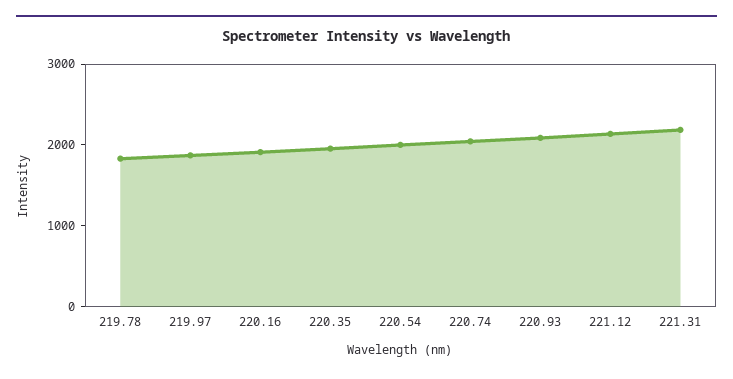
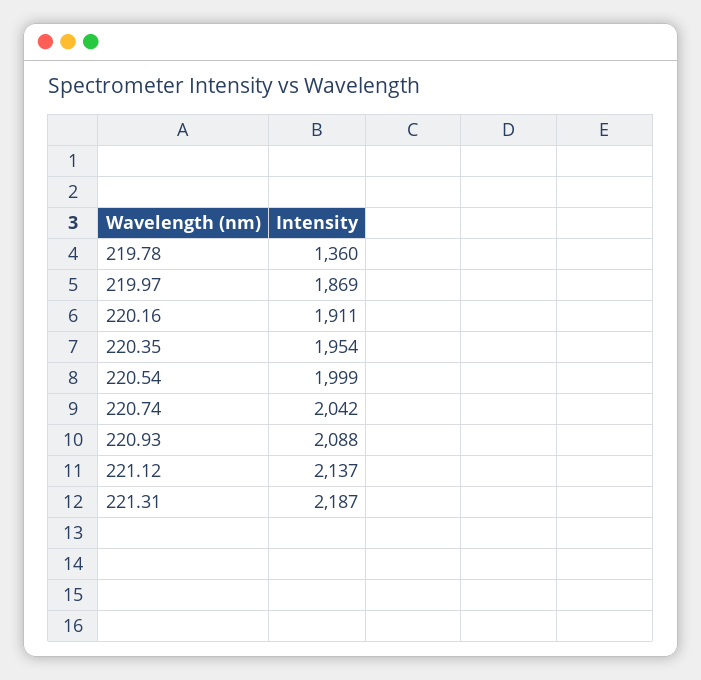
  {
-   "219.78": 1800,
+   "219.78": 1360,
    "219.97": 1869,
    "220.16": 1911,
    "220.35": 1954,
    "220.54": 1999,
    "220.74": 2042,
    "220.93": 2088,
    "221.12": 2137,
    "221.31": 2187
  }

